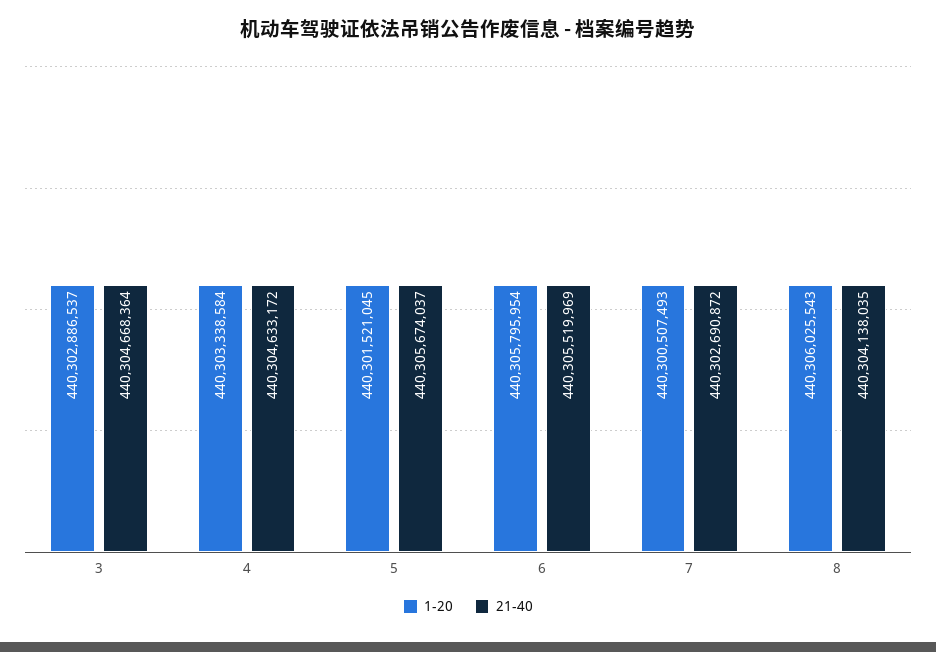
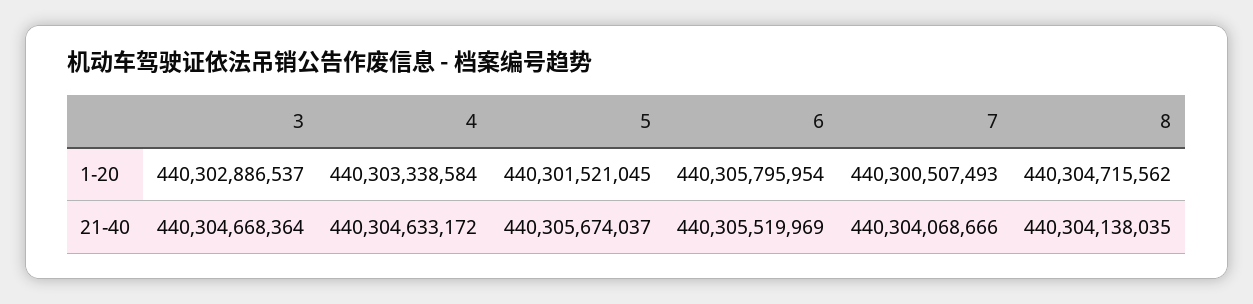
  {
    "1-20": {
      "3": 440302886537,
      "4": 440303338584,
      "5": 440301521045,
      "6": 440305795954,
      "7": 440300507493,
-     "8": 440306025543
+     "8": 440304715562
    },
    "21-40": {
      "3": 440304668364,
      "4": 440304633172,
      "5": 440305674037,
      "6": 440305519969,
-     "7": 440302690872,
+     "7": 440304068666,
      "8": 440304138035
    }
  }

